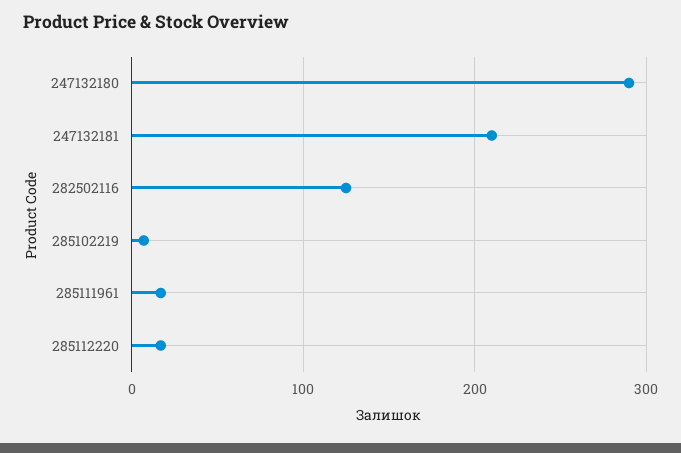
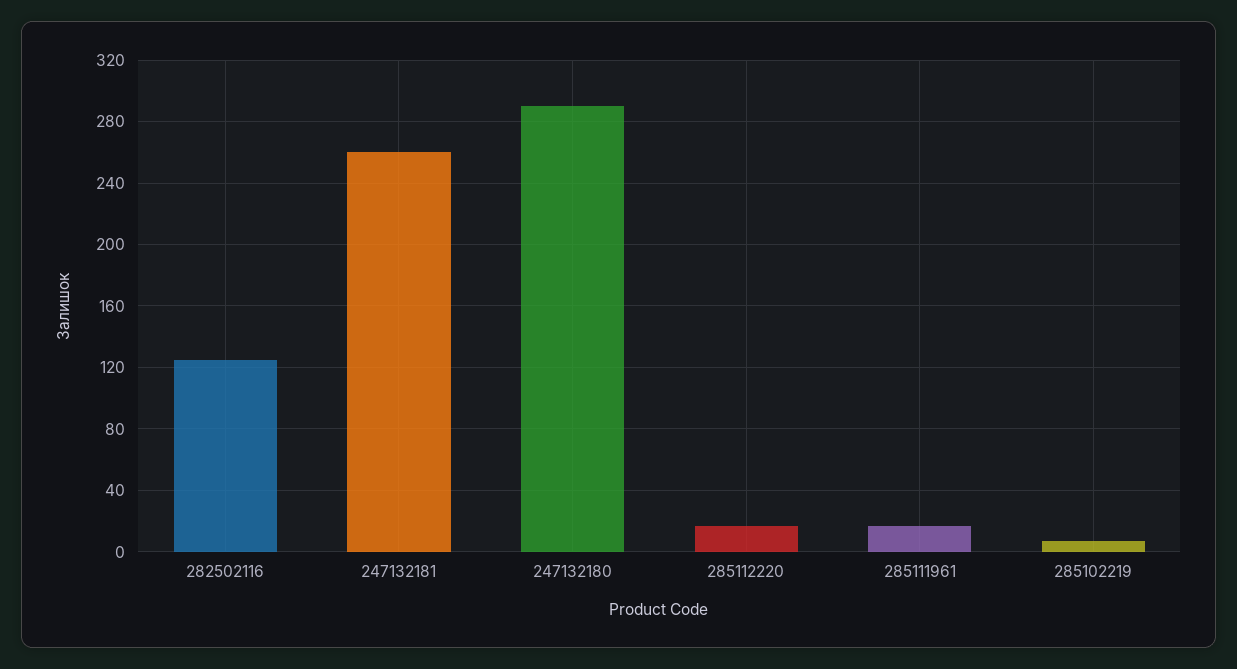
  {
    "247132180": 290,
-   "247132181": 210,
+   "247132181": 260,
    "282502116": 125,
    "285102219": 5,
    "285111961": 15,
    "285112220": 15
  }

